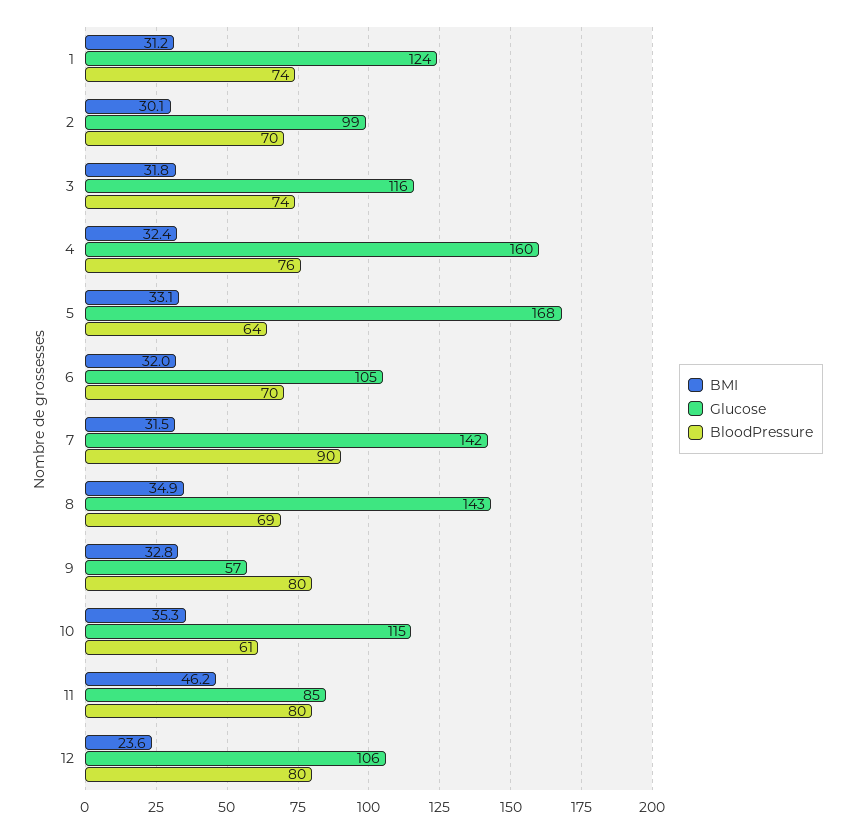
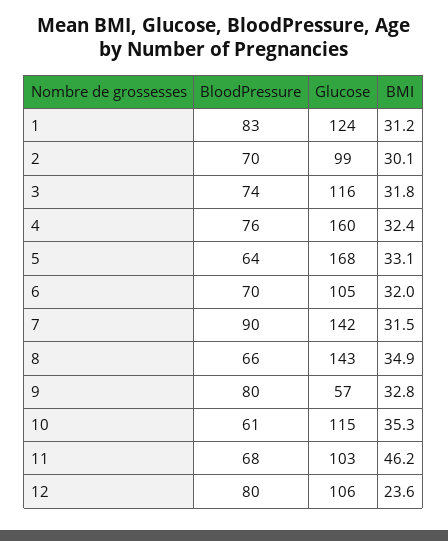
  {
    "BMI": {
      "1": 31.2,
      "2": 30.1,
      "3": 31.8,
      "4": 32.4,
      "5": 33.1,
      "6": 32,
      "7": 31.5,
      "8": 34.9,
      "9": 32.8,
      "10": 35.3,
      "11": 46.2,
      "12": 23.6
    },
    "Glucose": {
      "1": 124,
      "2": 99,
      "3": 116,
      "4": 160,
      "5": 168,
      "6": 105,
      "7": 142,
      "8": 143,
      "9": 57,
      "10": 115,
-     "11": 85,
+     "11": 103,
      "12": 106
    },
    "BloodPressure": {
-     "1": 74,
+     "1": 83,
      "2": 70,
      "3": 74,
      "4": 76,
      "5": 64,
      "6": 70,
      "7": 90,
-     "8": 69,
+     "8": 66,
      "9": 80,
      "10": 61,
-     "11": 80,
+     "11": 68,
      "12": 80
    }
  }

